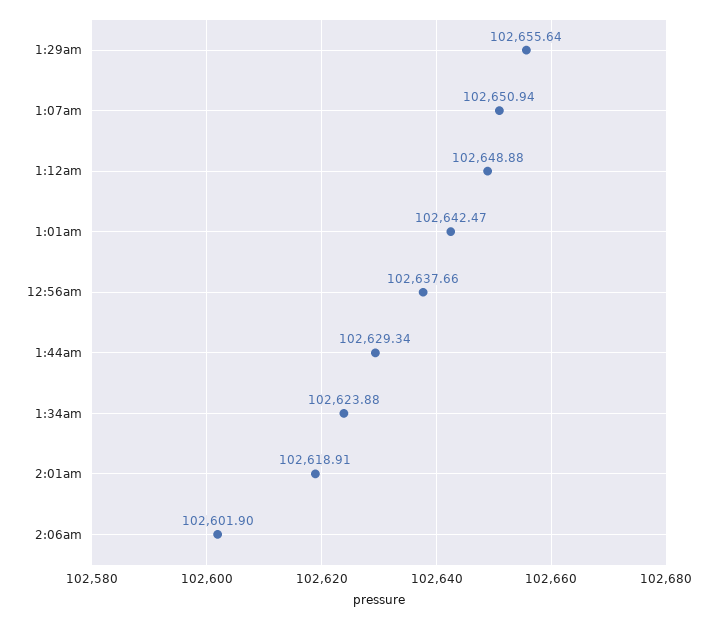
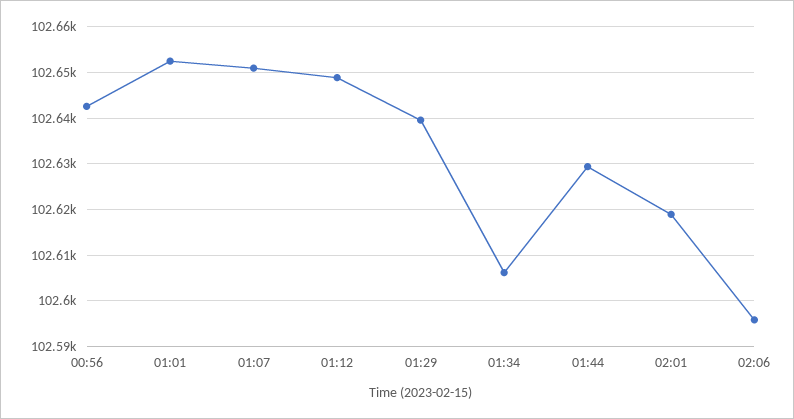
  {
-   "1:29am": 102655.64,
+   "1:29am": 102640,
    "1:07am": 102650.94,
    "1:12am": 102648.88,
-   "1:01am": 102642.47,
+   "1:01am": 102652,
-   "12:56am": 102637.66,
+   "12:56am": 102642,
    "1:44am": 102629.34,
-   "1:34am": 102623.88,
+   "1:34am": 102606,
    "2:01am": 102618.91,
-   "2:06am": 102601.9
+   "2:06am": 102596
  }

